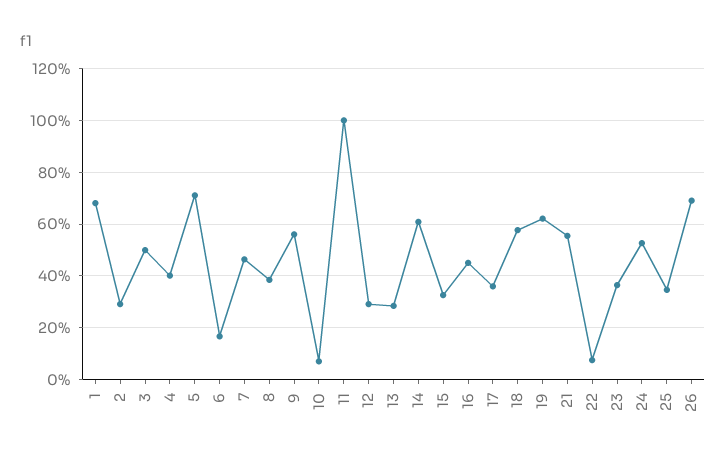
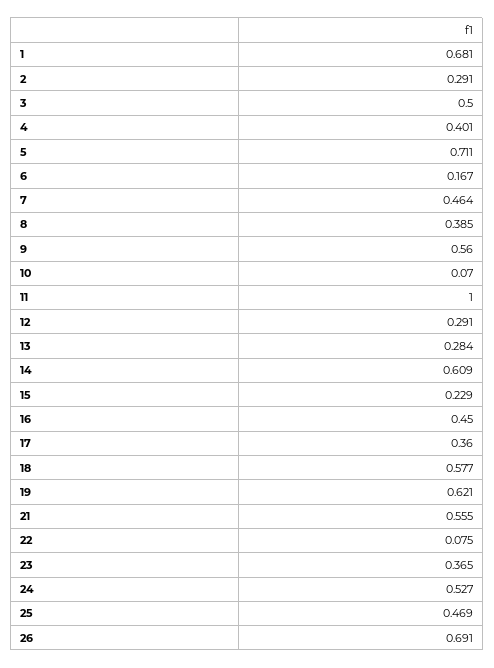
  {
    "1": 0.681,
    "2": 0.291,
    "3": 0.5,
    "4": 0.401,
    "5": 0.711,
    "6": 0.167,
    "7": 0.464,
    "8": 0.385,
    "9": 0.56,
    "10": 0.07,
    "11": 1,
    "12": 0.291,
    "13": 0.284,
    "14": 0.609,
-   "15": 0.325,
+   "15": 0.229,
    "16": 0.45,
    "17": 0.36,
    "18": 0.577,
    "19": 0.621,
    "21": 0.555,
    "22": 0.075,
    "23": 0.365,
    "24": 0.527,
-   "25": 0.35,
+   "25": 0.469,
    "26": 0.691
  }

